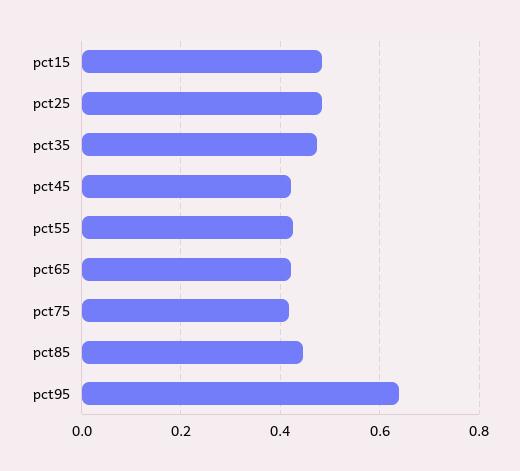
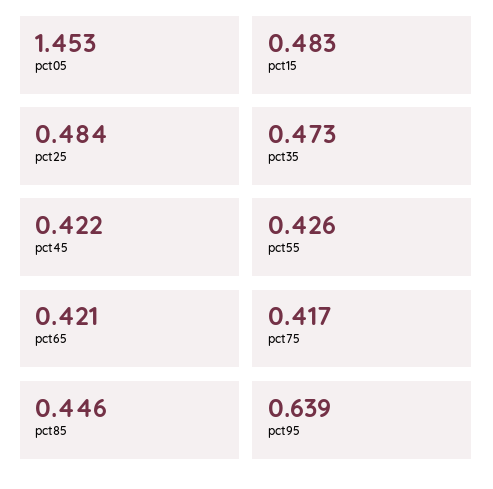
  {
    "pct15": 0.483,
    "pct25": 0.484,
    "pct35": 0.473,
    "pct45": 0.422,
    "pct55": 0.426,
    "pct65": 0.421,
    "pct75": 0.417,
    "pct85": 0.446,
-   "pct95": 0.639
+   "pct95": 0.639,
+   "pct05": 1.453
  }

